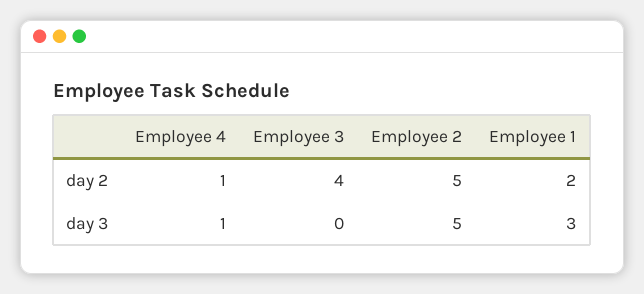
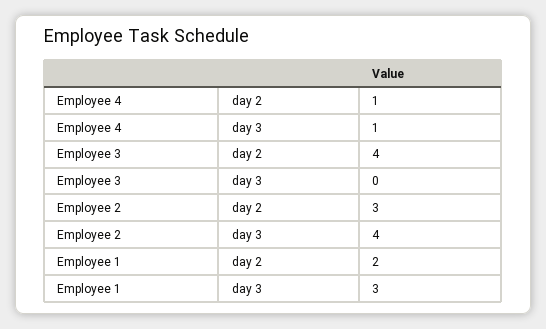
  {
    "Employee 4": {
      "day 2": 1,
      "day 3": 1
    },
    "Employee 3": {
      "day 2": 4,
      "day 3": 0
    },
    "Employee 2": {
-     "day 2": 5,
+     "day 2": 3,
-     "day 3": 5
+     "day 3": 4
    },
    "Employee 1": {
      "day 2": 2,
      "day 3": 3
    }
  }

